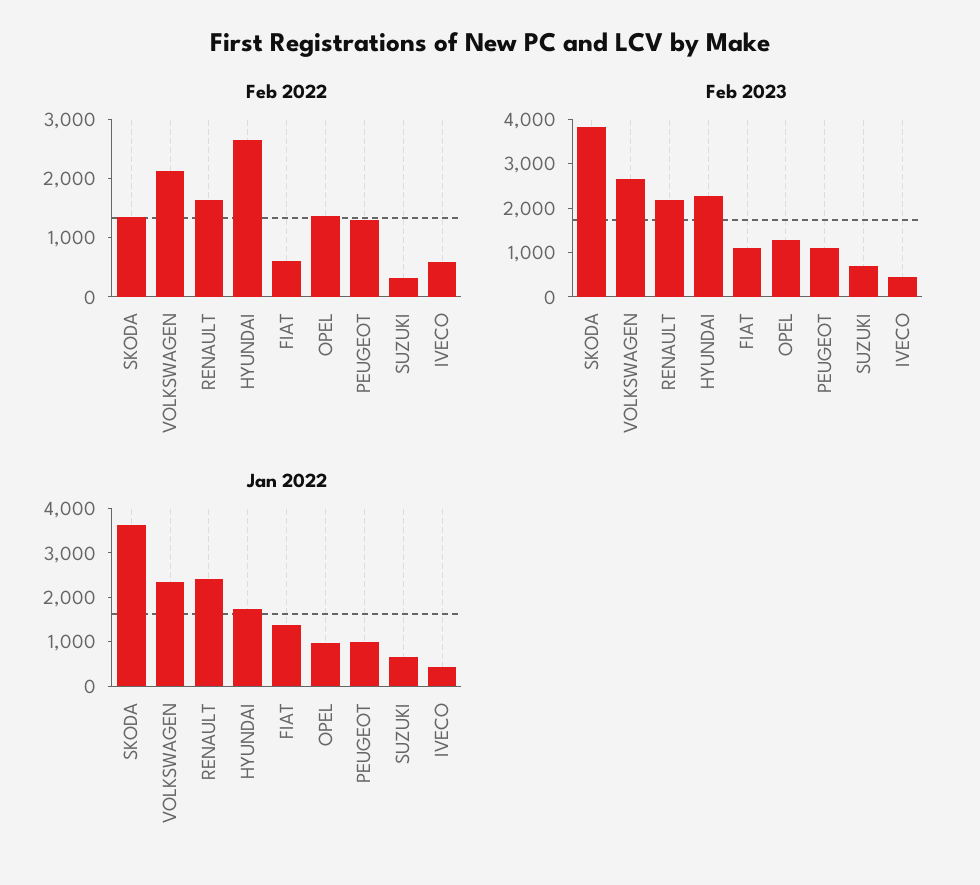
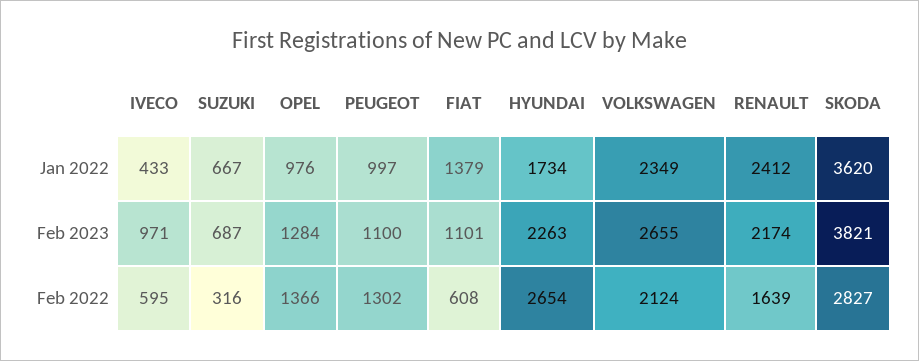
  {
    "Feb 2022": {
-     "SKODA": 1400,
+     "SKODA": 2827,
      "VOLKSWAGEN": 2124,
      "RENAULT": 1639,
      "HYUNDAI": 2654,
      "FIAT": 608,
      "OPEL": 1366,
      "PEUGEOT": 1302,
      "SUZUKI": 316,
      "IVECO": 595
    },
    "Feb 2023": {
      "SKODA": 3821,
      "VOLKSWAGEN": 2655,
      "RENAULT": 2174,
      "HYUNDAI": 2263,
      "FIAT": 1101,
      "OPEL": 1284,
      "PEUGEOT": 1100,
      "SUZUKI": 687,
-     "IVECO": 400
+     "IVECO": 971
    },
    "Jan 2022": {
      "SKODA": 3620,
      "VOLKSWAGEN": 2349,
      "RENAULT": 2412,
      "HYUNDAI": 1734,
      "FIAT": 1379,
      "OPEL": 976,
      "PEUGEOT": 997,
      "SUZUKI": 667,
      "IVECO": 433
    }
  }

